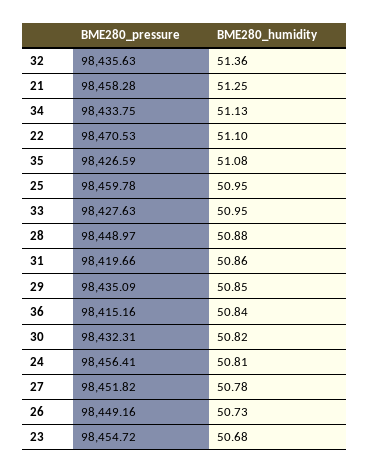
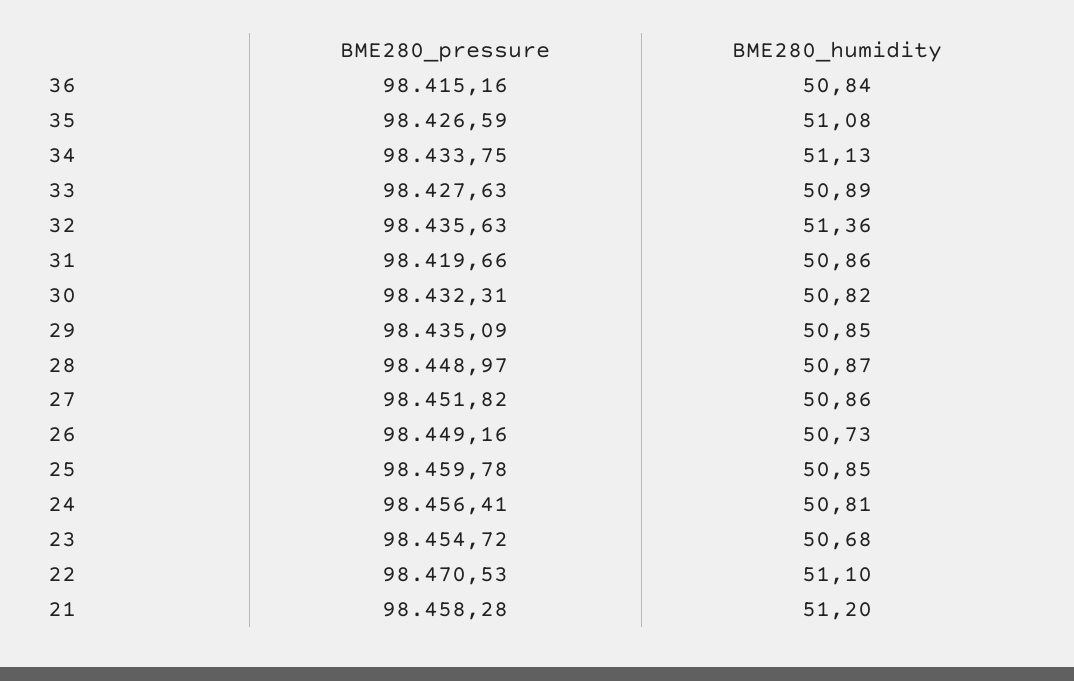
  {
    "BME280_pressure": {
      "32": 98435.63,
      "21": 98458.28,
      "34": 98433.75,
      "22": 98470.53,
      "35": 98426.59,
      "25": 98459.78,
      "33": 98427.63,
      "28": 98448.97,
      "31": 98419.66,
      "29": 98435.09,
      "36": 98415.16,
      "30": 98432.31,
      "24": 98456.41,
      "27": 98451.82,
      "26": 98449.16,
      "23": 98454.72
    },
    "BME280_humidity": {
      "32": 51.36,
-     "21": 51.25,
+     "21": 51.2,
      "34": 51.13,
      "22": 51.1,
      "35": 51.08,
-     "25": 50.95,
+     "25": 50.85,
-     "33": 50.95,
+     "33": 50.89,
-     "28": 50.88,
+     "28": 50.87,
      "31": 50.86,
      "29": 50.85,
      "36": 50.84,
      "30": 50.82,
      "24": 50.81,
-     "27": 50.78,
+     "27": 50.86,
      "26": 50.73,
      "23": 50.68
    }
  }

